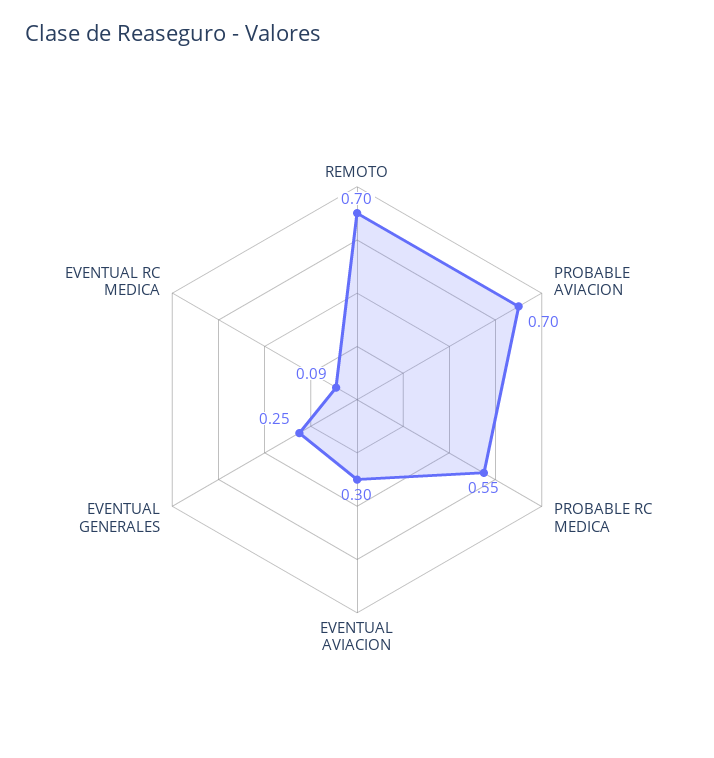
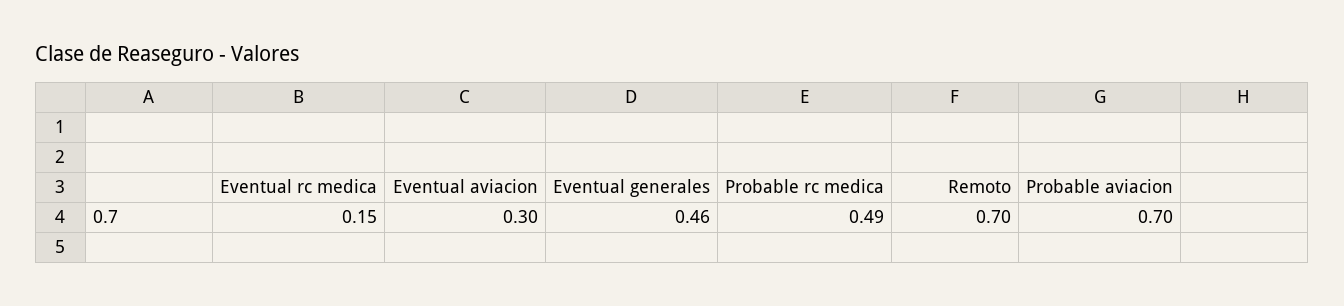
  {
    "REMOTO": 0.7,
    "PROBABLE AVIACION": 0.7,
-   "PROBABLE RC MEDICA": 0.55,
+   "PROBABLE RC MEDICA": 0.49,
    "EVENTUAL AVIACION": 0.3,
-   "EVENTUAL GENERALES": 0.25,
+   "EVENTUAL GENERALES": 0.46,
-   "EVENTUAL RC MEDICA": 0.09
+   "EVENTUAL RC MEDICA": 0.15
  }

